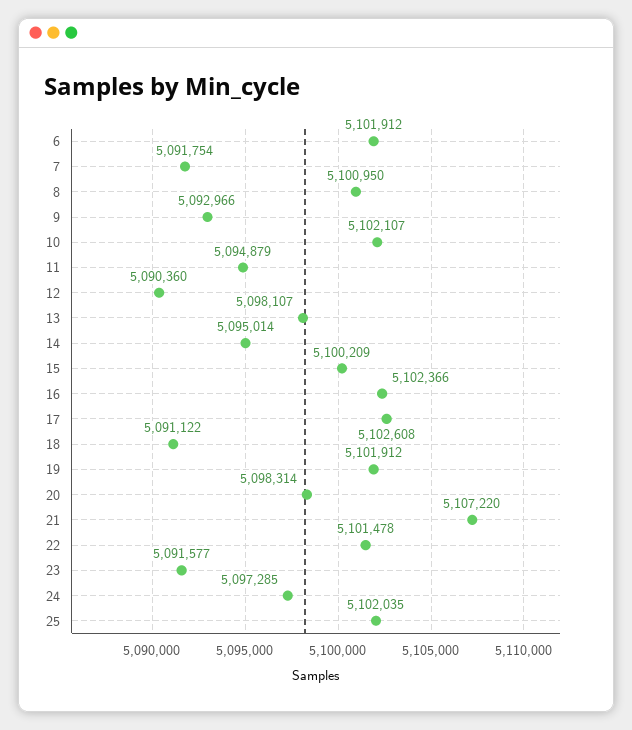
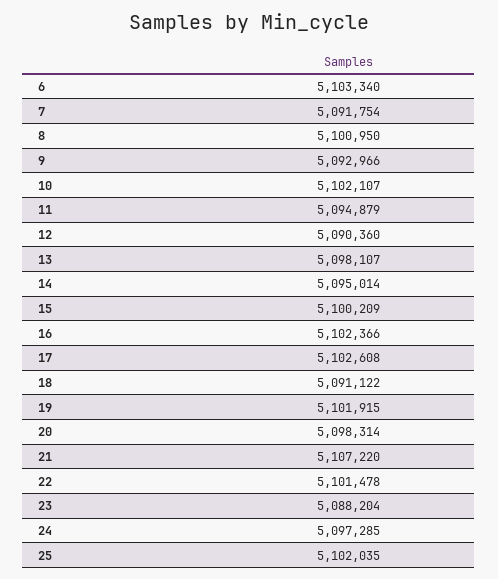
  {
-   "6": 5101912,
+   "6": 5103340,
    "7": 5091754,
    "8": 5100950,
    "9": 5092966,
    "10": 5102107,
    "11": 5094879,
    "12": 5090360,
    "13": 5098107,
    "14": 5095014,
    "15": 5100209,
    "16": 5102366,
    "17": 5102608,
    "18": 5091122,
-   "19": 5101912,
+   "19": 5101915,
    "20": 5098314,
    "21": 5107220,
    "22": 5101478,
-   "23": 5091577,
+   "23": 5088204,
    "24": 5097285,
    "25": 5102035
  }

